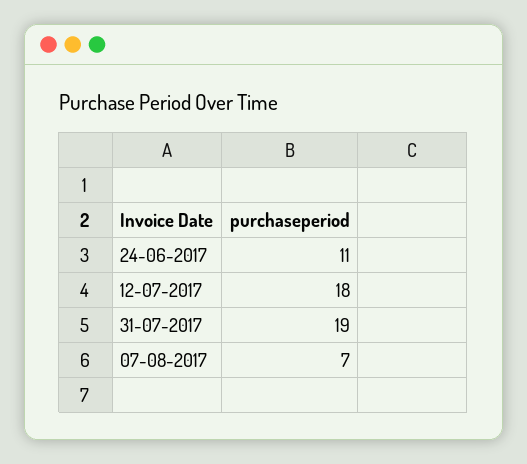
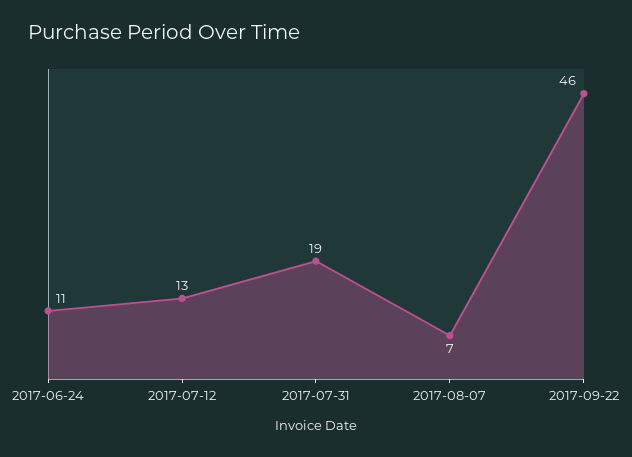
  {
    "24-06-2017": 11,
-   "12-07-2017": 18,
+   "12-07-2017": 13,
    "31-07-2017": 19,
-   "07-08-2017": 7
+   "07-08-2017": 7,
+   "2017-09-22": 46
  }

